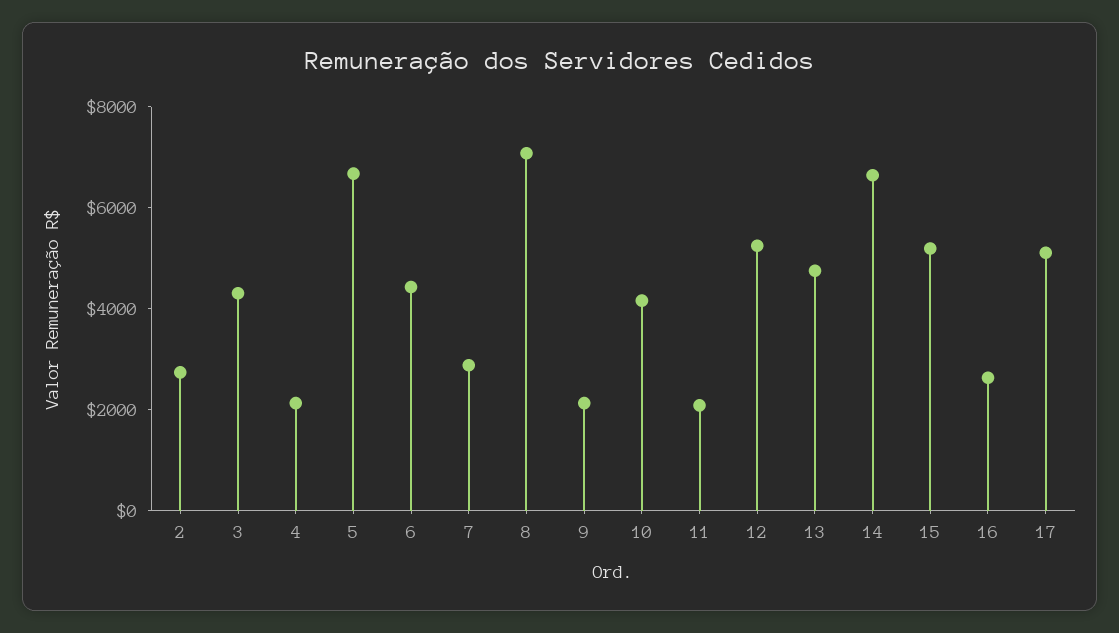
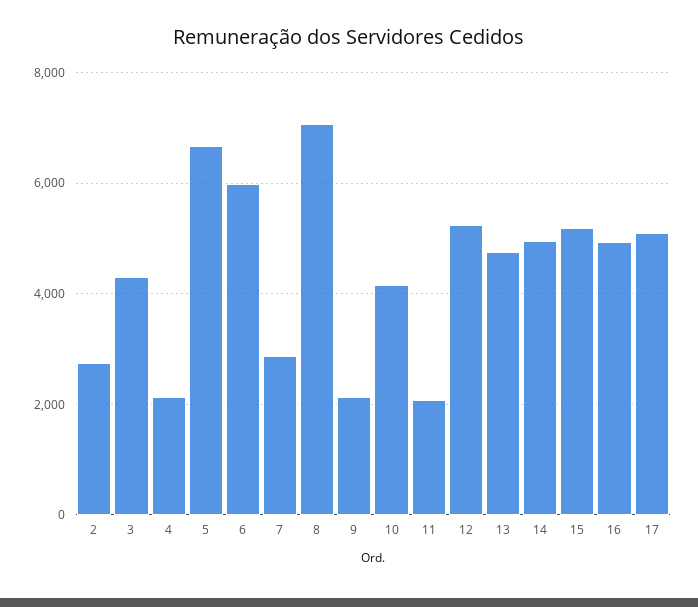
  {
    "2": 2800,
    "3": 4400,
    "4": 2200,
    "5": 6600,
-   "6": 4500,
+   "6": 6000,
    "7": 2800,
    "8": 7000,
    "9": 2200,
    "10": 4200,
    "11": 2000,
    "12": 5200,
    "13": 4800,
-   "14": 6500,
+   "14": 5000,
    "15": 5200,
-   "16": 2500,
+   "16": 5000,
    "17": 5200
  }

